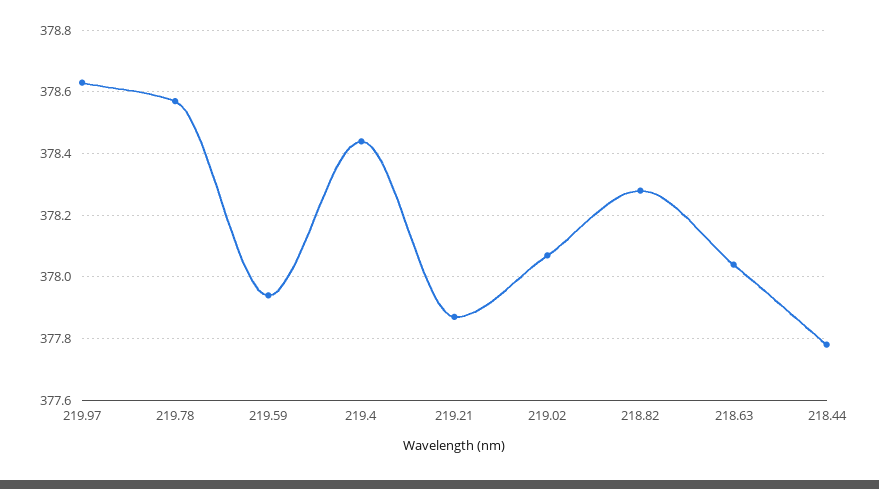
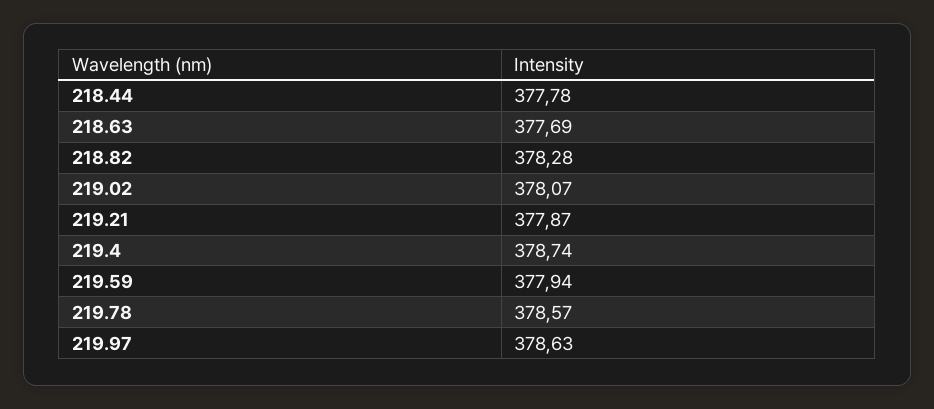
  {
    "219.97": 378.63,
    "219.78": 378.57,
    "219.59": 377.94,
-   "219.4": 378.45,
+   "219.4": 378.74,
    "219.21": 377.87,
    "219.02": 378.07,
    "218.82": 378.28,
-   "218.63": 378.05,
+   "218.63": 377.69,
    "218.44": 377.78
  }

